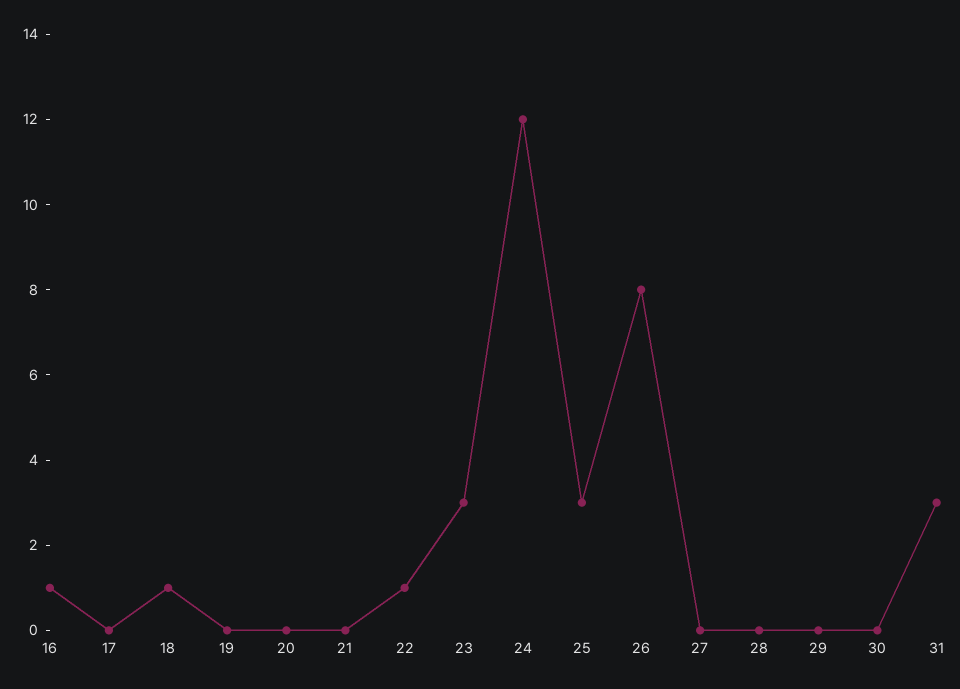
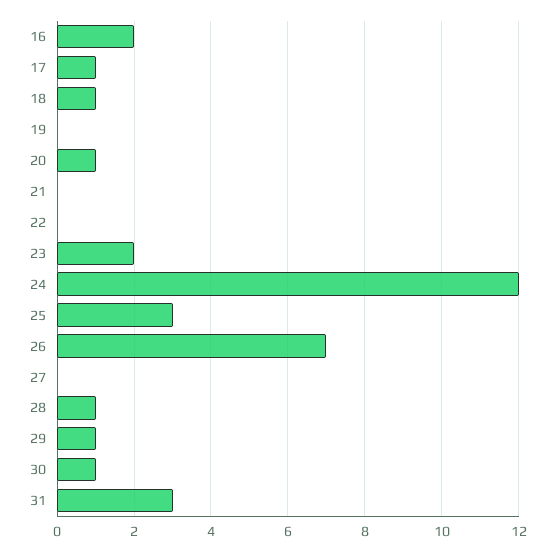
  {
-   "16": 1,
+   "16": 2,
-   "17": 0,
+   "17": 1,
    "18": 1,
    "19": 0,
-   "20": 0,
+   "20": 1,
    "21": 0,
-   "22": 1,
+   "22": 0,
-   "23": 3,
+   "23": 2,
    "24": 12,
    "25": 3,
-   "26": 8,
+   "26": 7,
    "27": 0,
-   "28": 0,
+   "28": 1,
-   "29": 0,
+   "29": 1,
-   "30": 0,
+   "30": 1,
    "31": 3
  }

